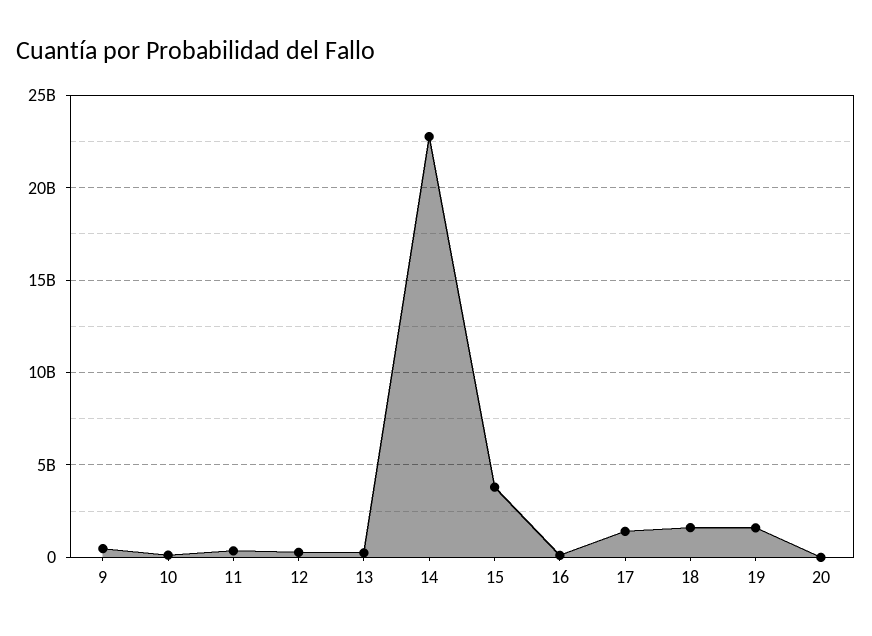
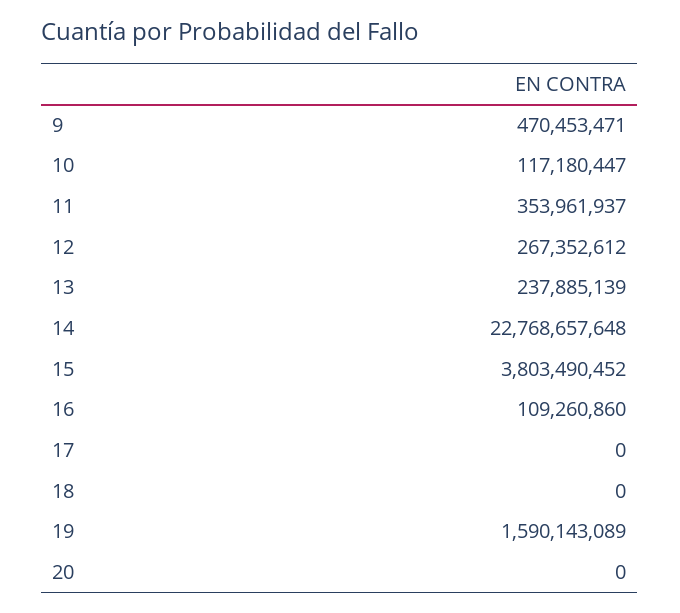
  {
    "9": 470453471,
    "10": 117180447,
    "11": 353961937,
    "12": 267352612,
    "13": 237885139,
    "14": 22768657648,
    "15": 3803490452,
    "16": 109260860,
-   "17": 1500000000,
+   "17": 0,
-   "18": 1500000000,
+   "18": 0,
    "19": 1590143089,
    "20": 0
  }

